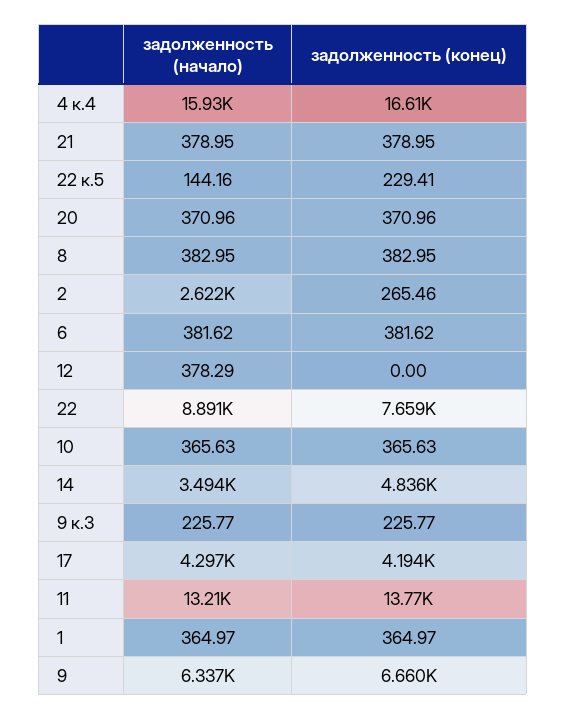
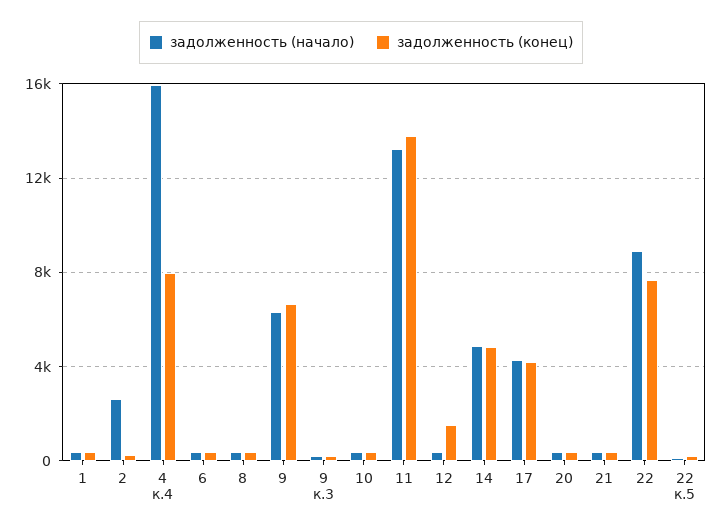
  {
    "задолженность (начало)": {
      "4 к.4": 15930,
      "21": 378.95,
      "22 к.5": 144.16,
      "20": 370.96,
      "8": 382.95,
      "2": 2622,
      "6": 381.62,
      "12": 378.29,
      "22": 8891,
      "10": 365.63,
-     "14": 3494,
+     "14": 5000,
      "9 к.3": 225.77,
      "17": 4297,
      "11": 13210,
      "1": 364.97,
      "9": 6337
    },
    "задолженность (конец)": {
-     "4 к.4": 16610,
+     "4 к.4": 8000,
      "21": 378.95,
      "22 к.5": 229.41,
      "20": 370.96,
      "8": 382.95,
      "2": 265.46,
      "6": 381.62,
-     "12": 0,
+     "12": 1500,
      "22": 7659,
      "10": 365.63,
      "14": 4836,
      "9 к.3": 225.77,
      "17": 4194,
      "11": 13770,
      "1": 364.97,
      "9": 6660
    }
  }

